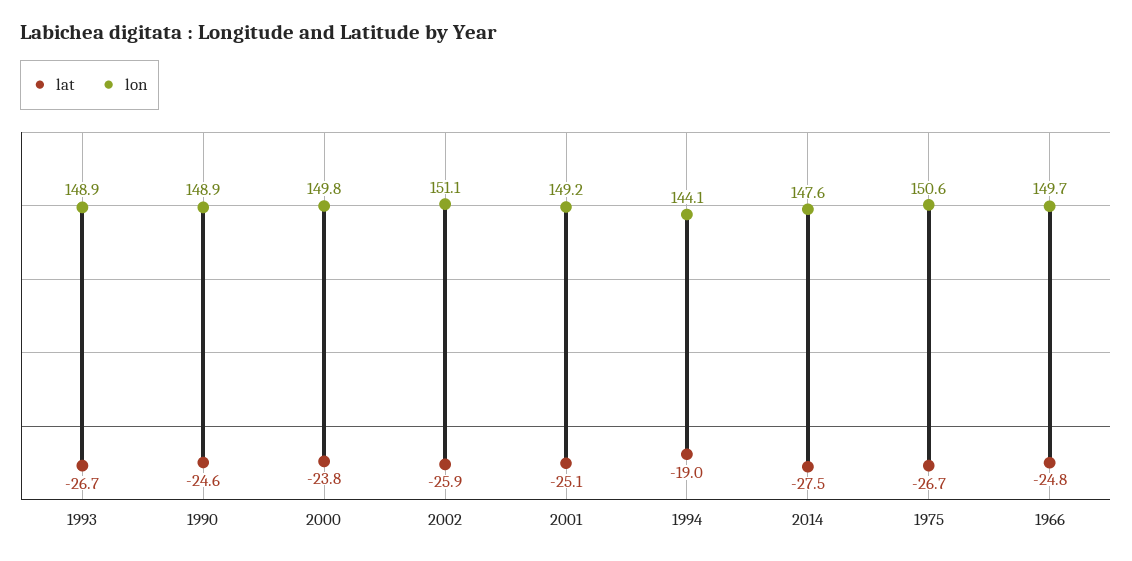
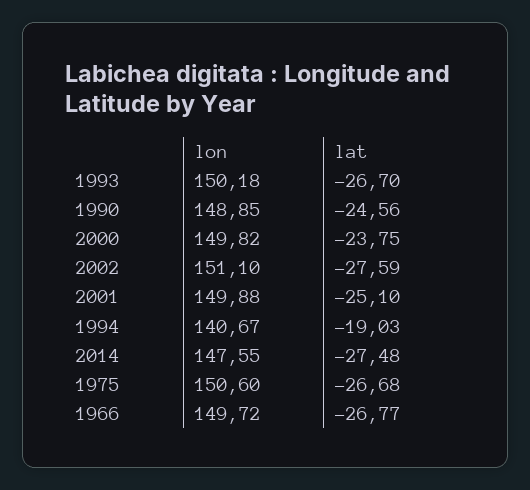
  {
    "lat": {
      "1993": -26.7,
      "1990": -24.56,
      "2000": -23.75,
-     "2002": -25.9,
+     "2002": -27.59,
      "2001": -25.1,
      "1994": -19.03,
      "2014": -27.48,
      "1975": -26.68,
-     "1966": -24.8
+     "1966": -26.77
    },
    "lon": {
-     "1993": 148.9,
+     "1993": 150.18,
      "1990": 148.85,
      "2000": 149.82,
      "2002": 151.1,
-     "2001": 149.2,
+     "2001": 149.88,
-     "1994": 144.1,
+     "1994": 140.67,
      "2014": 147.55,
      "1975": 150.6,
      "1966": 149.72
    }
  }

